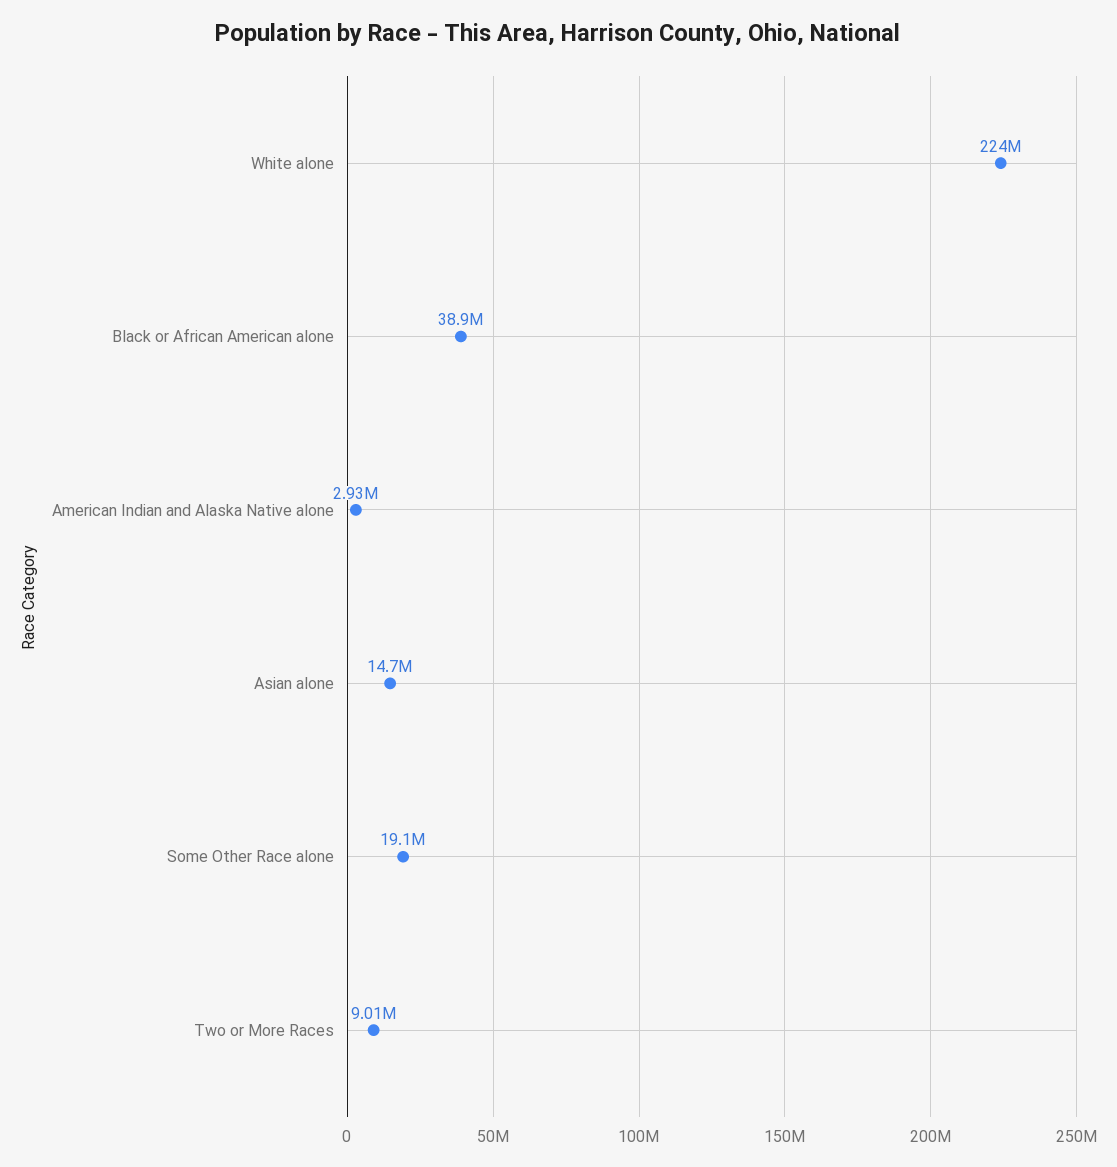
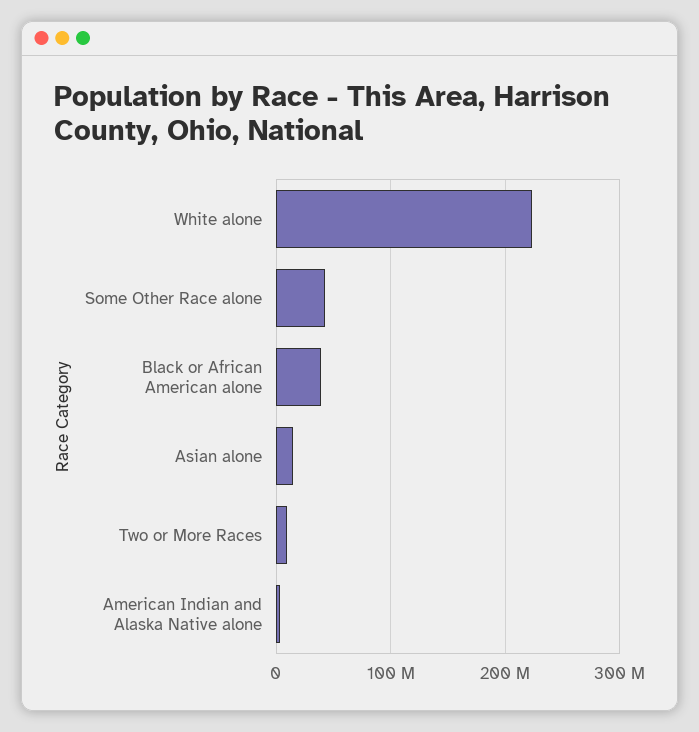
  {
    "White alone": 224000000,
    "Black or African American alone": 38900000,
    "American Indian and Alaska Native alone": 2930000,
    "Asian alone": 14700000,
-   "Some Other Race alone": 19100000,
+   "Some Other Race alone": 40000000,
    "Two or More Races": 9010000
  }

